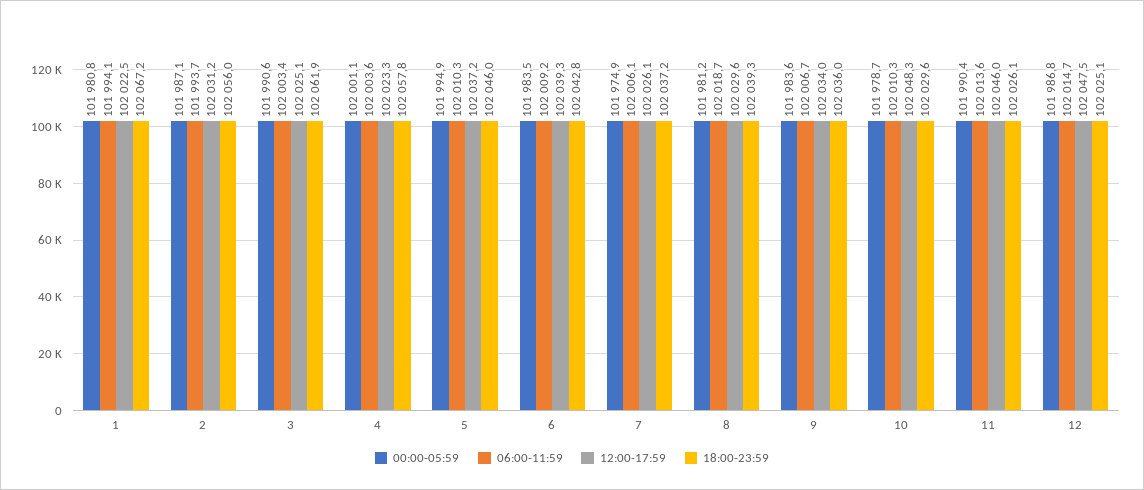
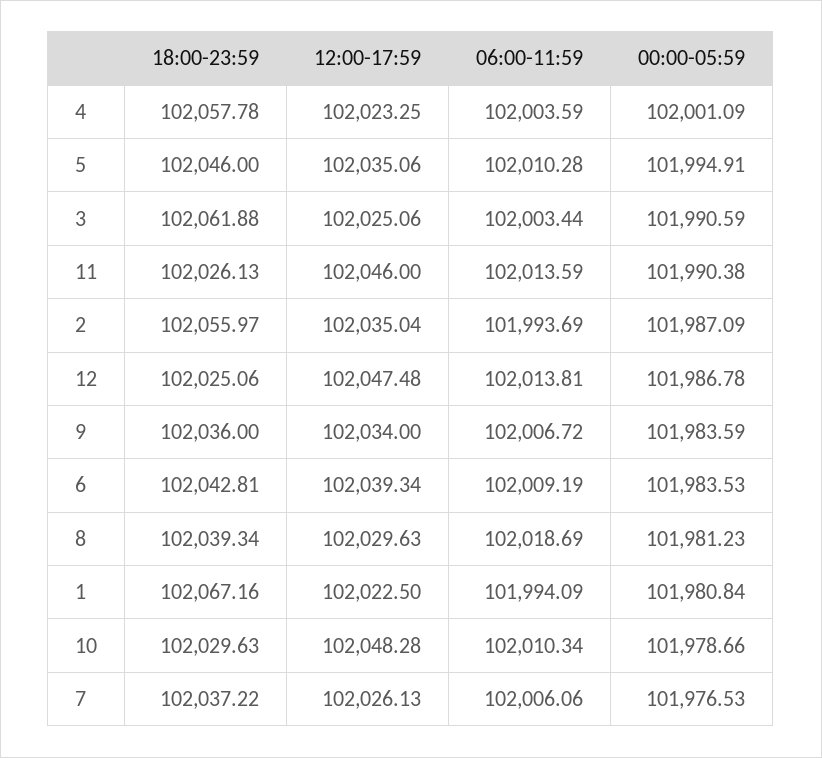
  {
    "00:00-05:59": {
      "1": 101980.84,
      "2": 101987.09,
      "3": 101990.59,
      "4": 102001.09,
      "5": 101994.91,
      "6": 101983.53,
-     "7": 101974.9,
+     "7": 101976.53,
      "8": 101981.23,
      "9": 101983.59,
      "10": 101978.66,
      "11": 101990.38,
      "12": 101986.78
    },
    "06:00-11:59": {
      "1": 101994.09,
      "2": 101993.69,
      "3": 102003.44,
      "4": 102003.59,
      "5": 102010.28,
      "6": 102009.19,
      "7": 102006.06,
      "8": 102018.69,
      "9": 102006.72,
      "10": 102010.34,
      "11": 102013.59,
-     "12": 102014.7
+     "12": 102013.81
    },
    "12:00-17:59": {
      "1": 102022.5,
-     "2": 102031.2,
+     "2": 102035.04,
      "3": 102025.06,
      "4": 102023.25,
-     "5": 102037.2,
+     "5": 102035.06,
      "6": 102039.34,
      "7": 102026.13,
      "8": 102029.63,
      "9": 102034,
      "10": 102048.28,
      "11": 102046,
      "12": 102047.48
    },
    "18:00-23:59": {
      "1": 102067.16,
      "2": 102055.97,
      "3": 102061.88,
      "4": 102057.78,
      "5": 102046,
      "6": 102042.81,
      "7": 102037.22,
      "8": 102039.34,
      "9": 102036,
      "10": 102029.63,
      "11": 102026.13,
      "12": 102025.06
    }
  }

